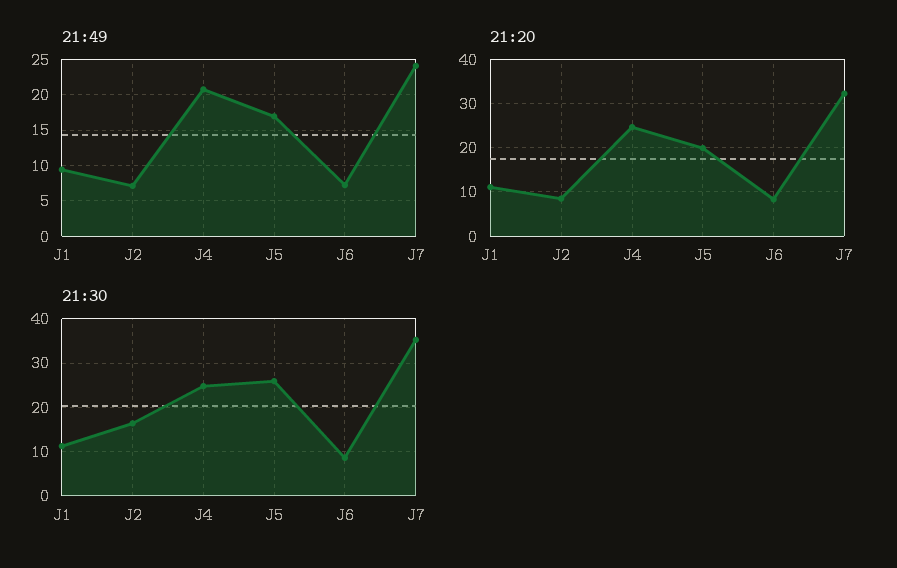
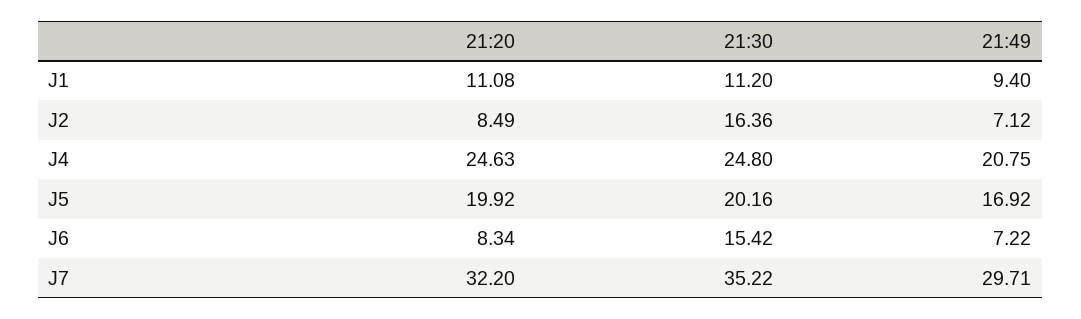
  {
    "21:49": {
      "J1": 9.4,
      "J2": 7.12,
      "J4": 20.75,
      "J5": 16.92,
      "J6": 7.22,
-     "J7": 24
+     "J7": 29.71
    },
    "21:20": {
      "J1": 11.08,
      "J2": 8.49,
      "J4": 24.63,
      "J5": 19.92,
      "J6": 8.34,
      "J7": 32.2
    },
    "21:30": {
      "J1": 11.2,
      "J2": 16.36,
      "J4": 24.8,
-     "J5": 26,
+     "J5": 20.16,
-     "J6": 8,
+     "J6": 15.42,
      "J7": 35.22
    }
  }

